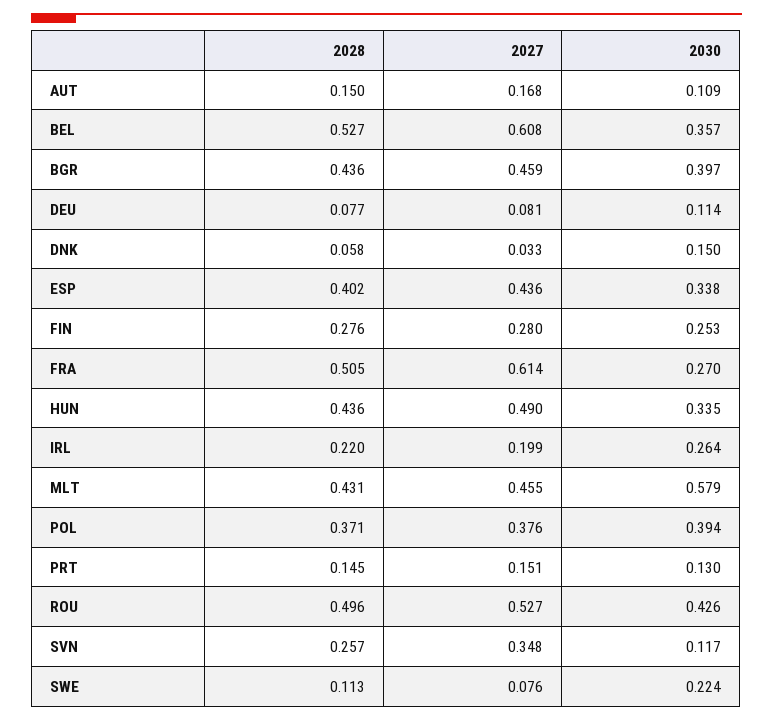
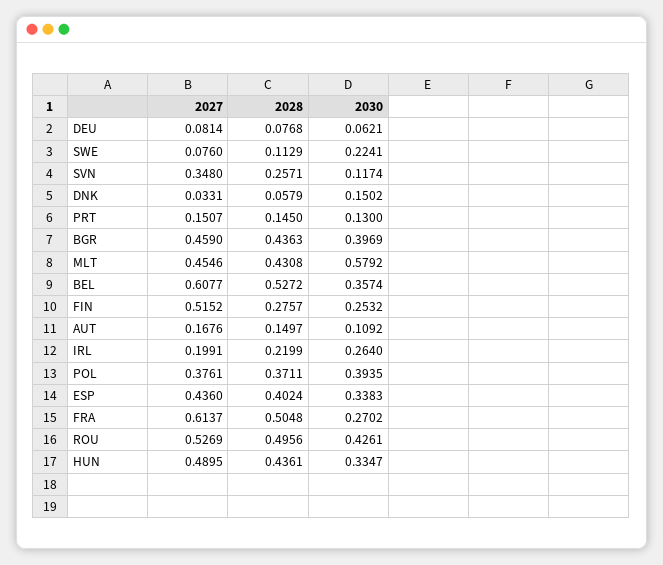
  {
    "2028": {
      "AUT": 0.1497,
      "BEL": 0.5272,
      "BGR": 0.4363,
      "DEU": 0.0768,
      "DNK": 0.0579,
      "ESP": 0.4024,
      "FIN": 0.2757,
      "FRA": 0.5048,
      "HUN": 0.4361,
      "IRL": 0.2199,
      "MLT": 0.4308,
      "POL": 0.3711,
      "PRT": 0.145,
      "ROU": 0.4956,
      "SVN": 0.2571,
      "SWE": 0.1129
    },
    "2027": {
      "AUT": 0.1676,
      "BEL": 0.6077,
      "BGR": 0.459,
      "DEU": 0.0814,
      "DNK": 0.0331,
      "ESP": 0.436,
-     "FIN": 0.28,
+     "FIN": 0.5152,
      "FRA": 0.6137,
      "HUN": 0.4895,
      "IRL": 0.1991,
      "MLT": 0.4546,
      "POL": 0.3761,
      "PRT": 0.1507,
      "ROU": 0.5269,
      "SVN": 0.348,
      "SWE": 0.076
    },
    "2030": {
      "AUT": 0.1092,
      "BEL": 0.3574,
      "BGR": 0.3969,
-     "DEU": 0.114,
+     "DEU": 0.0621,
      "DNK": 0.1502,
      "ESP": 0.3383,
      "FIN": 0.2532,
      "FRA": 0.2702,
      "HUN": 0.3347,
      "IRL": 0.264,
      "MLT": 0.5792,
      "POL": 0.3935,
      "PRT": 0.13,
      "ROU": 0.4261,
      "SVN": 0.1174,
      "SWE": 0.2241
    }
  }

